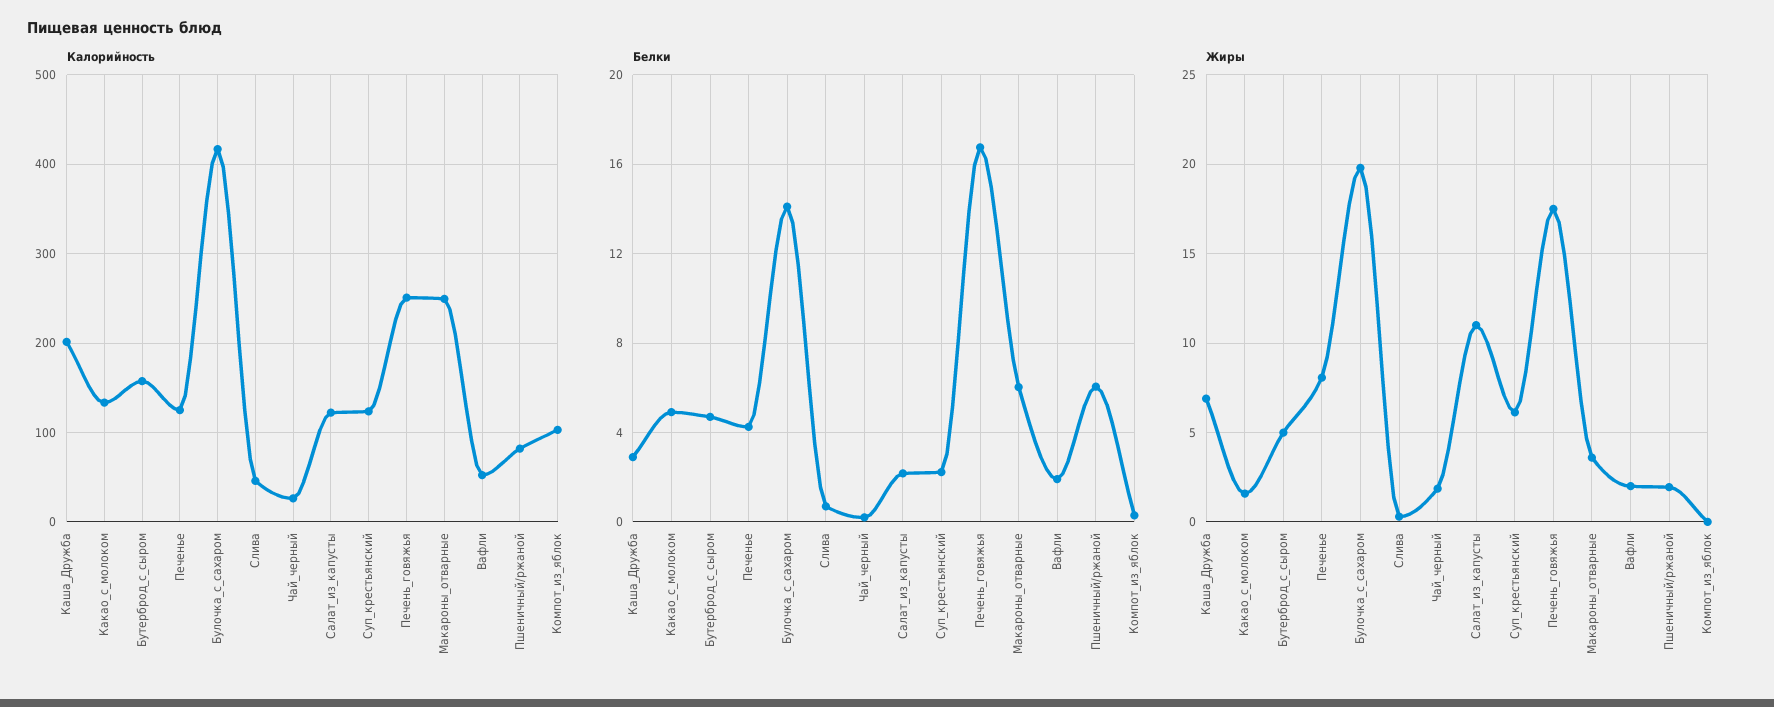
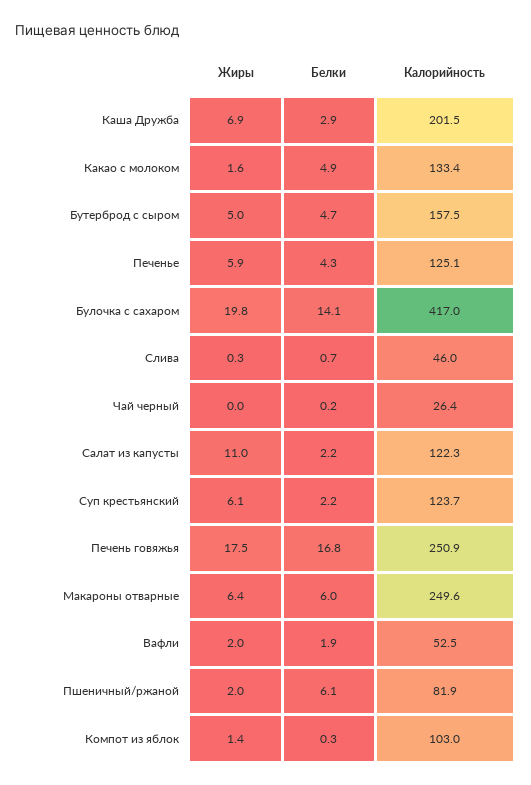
  {
    "Калорийность": {
      "Каша_Дружба": 201.5,
      "Какао_с_молоком": 133.4,
      "Бутерброд_с_сыром": 157.5,
      "Печенье": 125.1,
      "Булочка_с_сахаром": 417,
      "Слива": 46,
      "Чай_черный": 26.4,
      "Салат_из_капусты": 122.3,
      "Суп_крестьянский": 123.7,
      "Печень_говяжья": 250.9,
      "Макароны_отварные": 249.6,
      "Вафли": 52.5,
      "Пшеничный/ржаной": 81.9,
      "Компот_из_яблок": 103
    },
    "Белки": {
      "Каша_Дружба": 2.9,
      "Какао_с_молоком": 4.9,
      "Бутерброд_с_сыром": 4.7,
      "Печенье": 4.3,
      "Булочка_с_сахаром": 14.1,
      "Слива": 0.7,
      "Чай_черный": 0.2,
      "Салат_из_капусты": 2.2,
      "Суп_крестьянский": 2.2,
      "Печень_говяжья": 16.8,
      "Макароны_отварные": 6,
      "Вафли": 1.9,
      "Пшеничный/ржаной": 6.1,
      "Компот_из_яблок": 0.3
    },
    "Жиры": {
      "Каша_Дружба": 6.9,
      "Какао_с_молоком": 1.6,
      "Бутерброд_с_сыром": 5,
-     "Печенье": 8,
+     "Печенье": 5.9,
      "Булочка_с_сахаром": 19.8,
      "Слива": 0.3,
-     "Чай_черный": 2,
+     "Чай_черный": 0,
      "Салат_из_капусты": 11,
      "Суп_крестьянский": 6.1,
      "Печень_говяжья": 17.5,
-     "Макароны_отварные": 3.5,
+     "Макароны_отварные": 6.4,
      "Вафли": 2,
      "Пшеничный/ржаной": 2,
-     "Компот_из_яблок": 0
+     "Компот_из_яблок": 1.4
    }
  }

